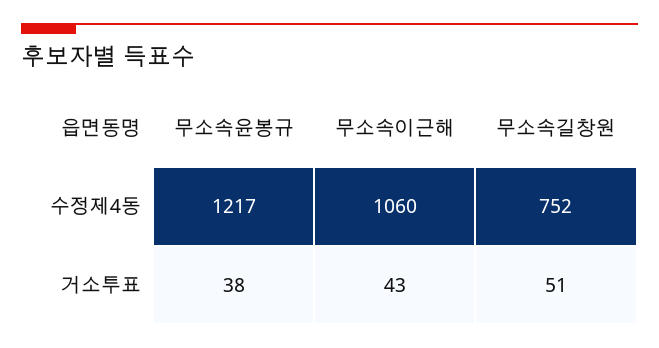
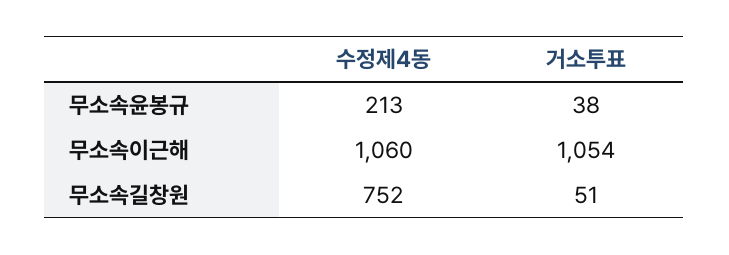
  {
    "무소속윤봉규": {
-     "수정제4동": 1217,
+     "수정제4동": 213,
      "거소투표": 38
    },
    "무소속이근해": {
      "수정제4동": 1060,
-     "거소투표": 43
+     "거소투표": 1054
    },
    "무소속길창원": {
      "수정제4동": 752,
      "거소투표": 51
    }
  }

